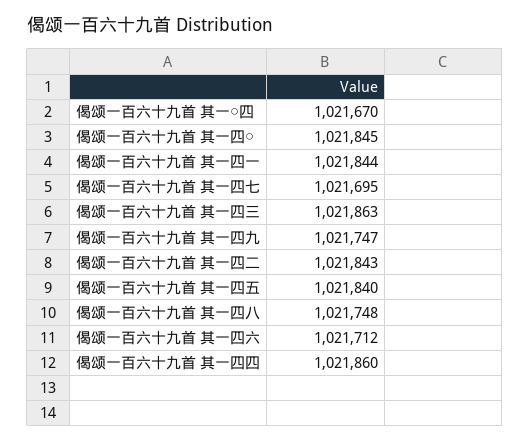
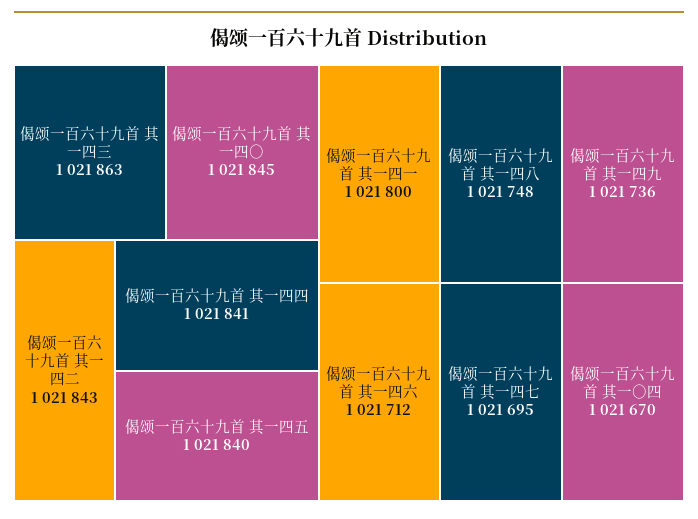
  {
    "偈颂一百六十九首 其一○四": 1021670,
    "偈颂一百六十九首 其一四○": 1021845,
-   "偈颂一百六十九首 其一四一": 1021844,
+   "偈颂一百六十九首 其一四一": 1021800,
    "偈颂一百六十九首 其一四七": 1021695,
    "偈颂一百六十九首 其一四三": 1021863,
-   "偈颂一百六十九首 其一四九": 1021747,
+   "偈颂一百六十九首 其一四九": 1021736,
    "偈颂一百六十九首 其一四二": 1021843,
    "偈颂一百六十九首 其一四五": 1021840,
    "偈颂一百六十九首 其一四八": 1021748,
    "偈颂一百六十九首 其一四六": 1021712,
-   "偈颂一百六十九首 其一四四": 1021860
+   "偈颂一百六十九首 其一四四": 1021841
  }

